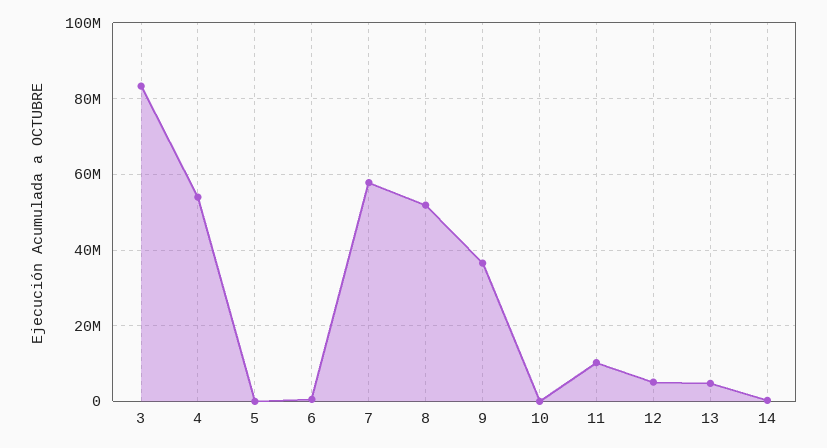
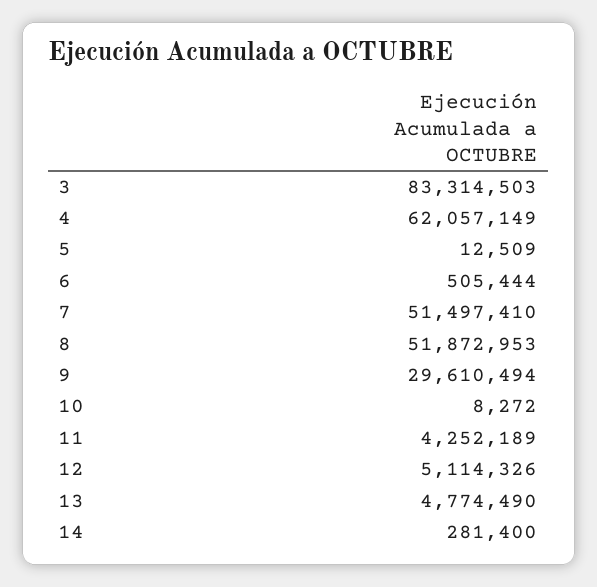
  {
    "3": 83314503,
-   "4": 54000000,
+   "4": 62057149,
    "5": 12509,
    "6": 505444,
-   "7": 58000000,
+   "7": 51497410,
    "8": 51872953,
-   "9": 36000000,
+   "9": 29610494,
    "10": 8272,
-   "11": 10000000,
+   "11": 4252189,
    "12": 5114326,
    "13": 4774490,
    "14": 281400
  }

